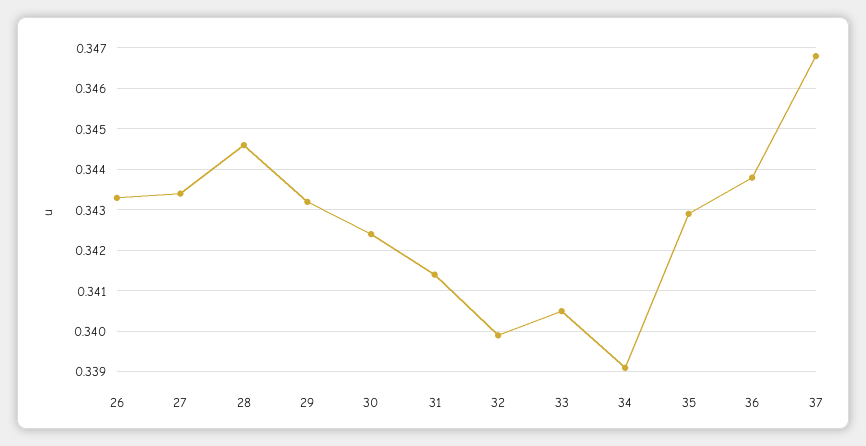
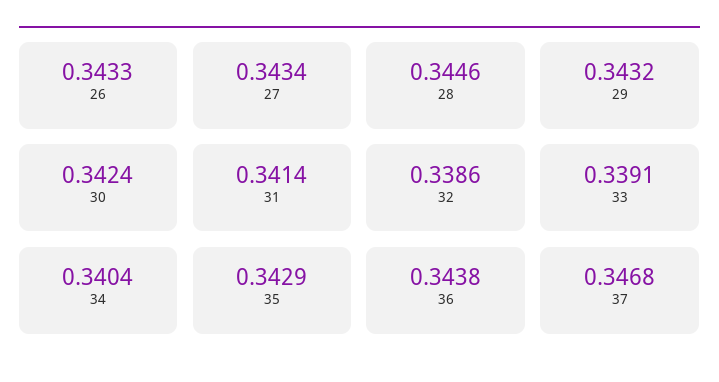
  {
    "26": 0.3433,
    "27": 0.3434,
    "28": 0.3446,
    "29": 0.3432,
    "30": 0.3424,
    "31": 0.3414,
-   "32": 0.34,
+   "32": 0.3386,
-   "33": 0.3405,
+   "33": 0.3391,
-   "34": 0.339,
+   "34": 0.3404,
    "35": 0.3429,
    "36": 0.3438,
    "37": 0.3468
  }

